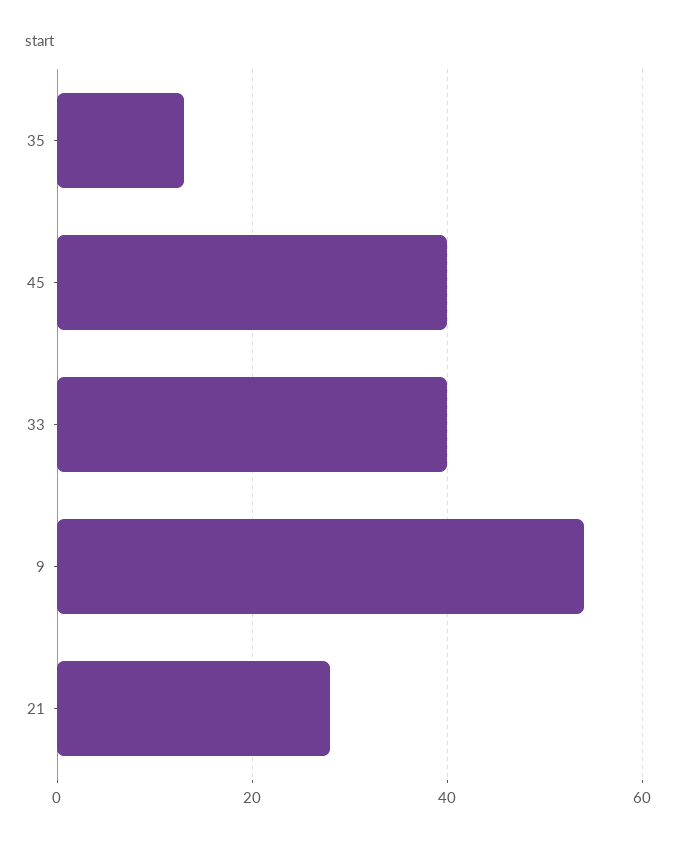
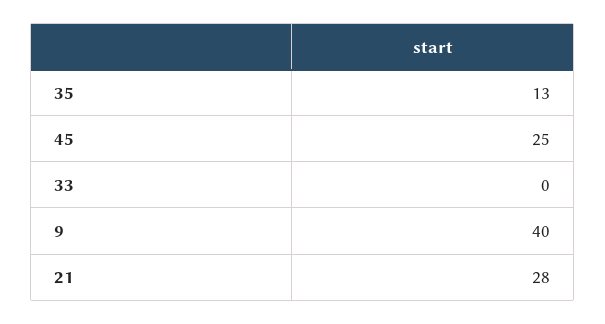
  {
    "35": 13,
-   "45": 40,
+   "45": 25,
-   "33": 40,
+   "33": 0,
-   "9": 55,
+   "9": 40,
    "21": 28
  }

